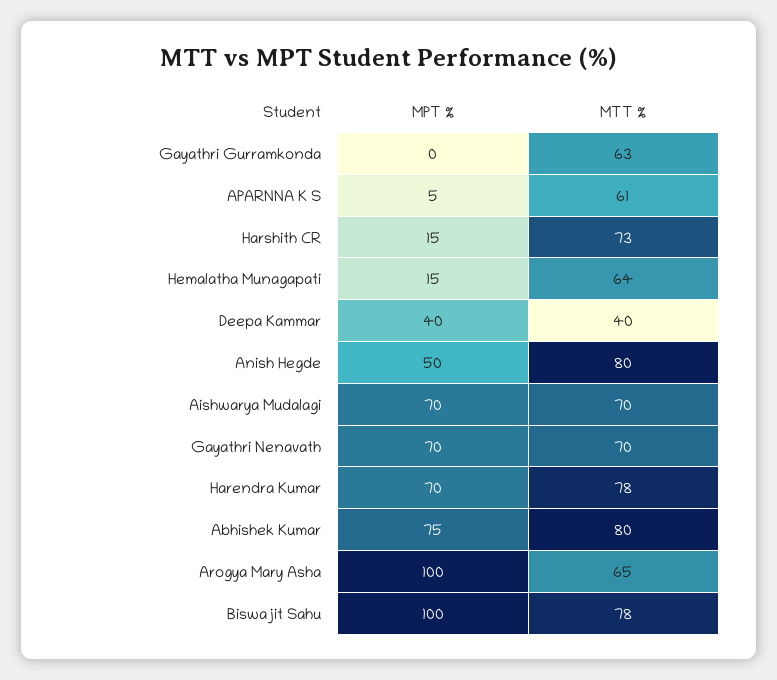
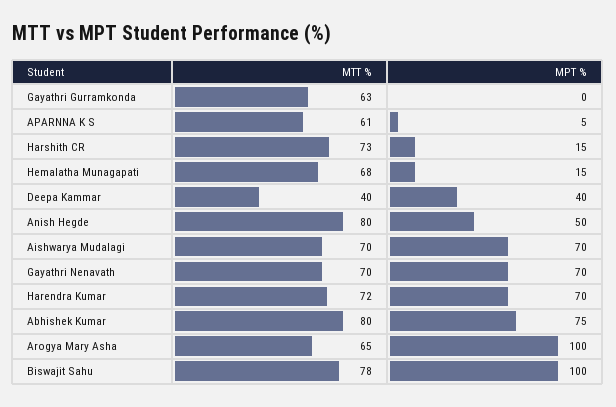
  {
    "MPT %": {
      "Gayathri Gurramkonda": 0,
      "APARNNA K S": 5,
      "Harshith CR": 15,
      "Hemalatha Munagapati": 15,
      "Deepa Kammar": 40,
      "Anish Hegde": 50,
      "Aishwarya Mudalagi": 70,
      "Gayathri Nenavath": 70,
      "Harendra Kumar": 70,
      "Abhishek Kumar": 75,
      "Arogya Mary Asha": 100,
      "Biswajit Sahu": 100
    },
    "MTT %": {
      "Gayathri Gurramkonda": 63,
      "APARNNA K S": 61,
      "Harshith CR": 73,
-     "Hemalatha Munagapati": 64,
+     "Hemalatha Munagapati": 68,
      "Deepa Kammar": 40,
      "Anish Hegde": 80,
      "Aishwarya Mudalagi": 70,
      "Gayathri Nenavath": 70,
-     "Harendra Kumar": 78,
+     "Harendra Kumar": 72,
      "Abhishek Kumar": 80,
      "Arogya Mary Asha": 65,
      "Biswajit Sahu": 78
    }
  }

